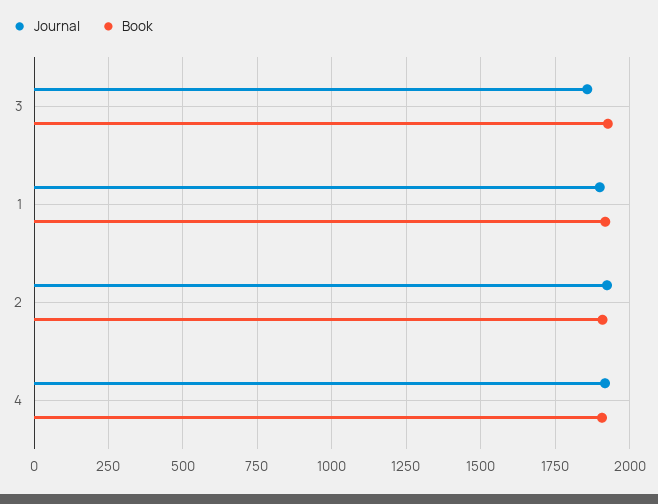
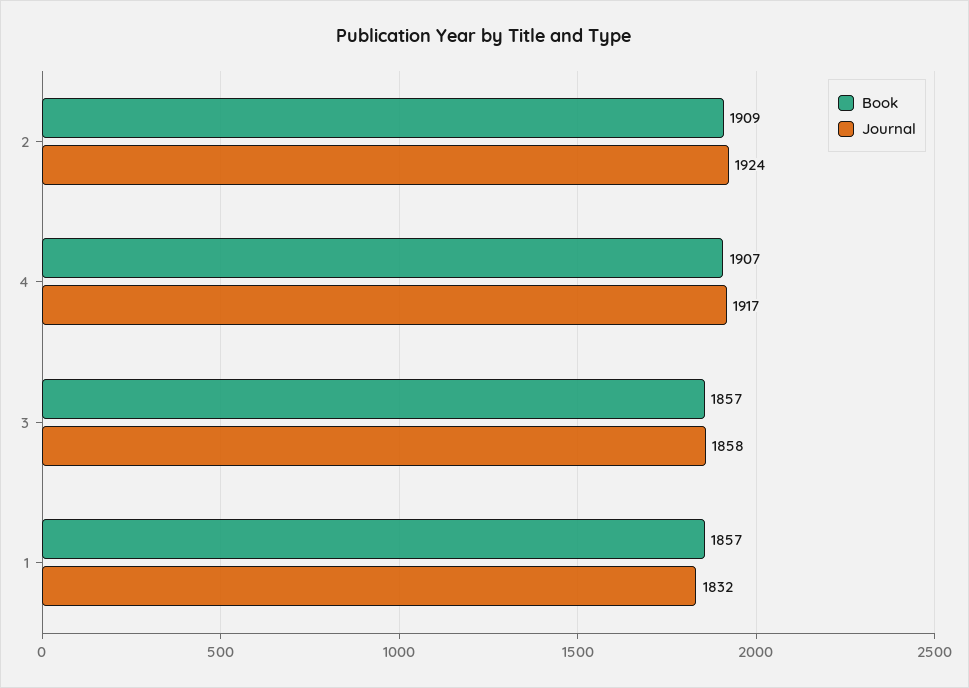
  {
    "Journal": {
      "3": 1858,
-     "1": 1900,
+     "1": 1832,
      "2": 1924,
      "4": 1917
    },
    "Book": {
-     "3": 1925,
+     "3": 1857,
-     "1": 1925,
+     "1": 1857,
      "2": 1909,
      "4": 1907
    }
  }

